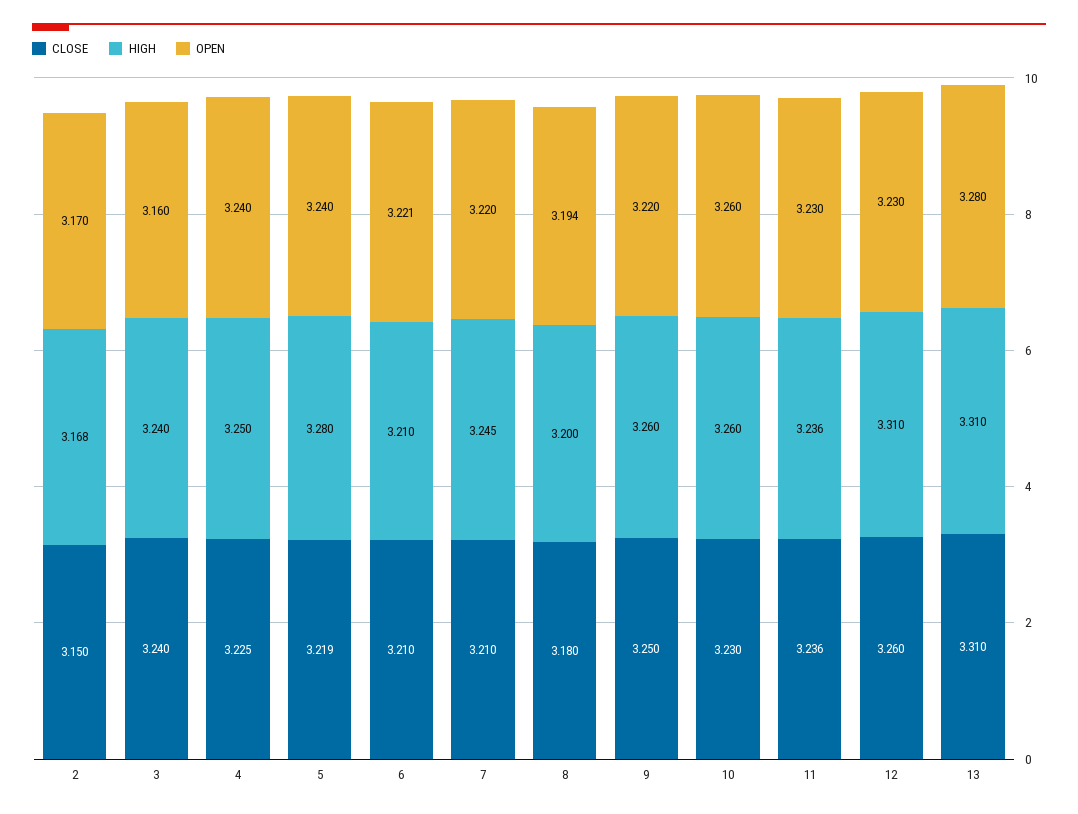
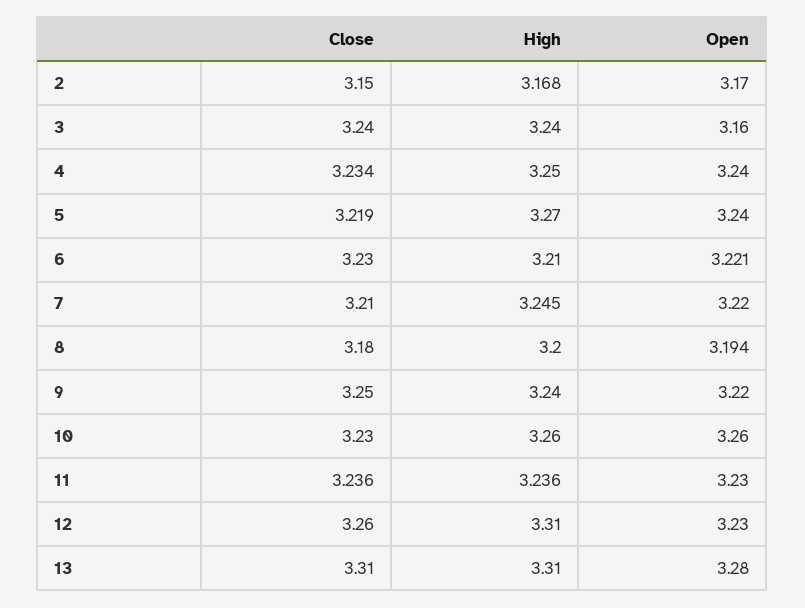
  {
    "CLOSE": {
      "2": 3.15,
      "3": 3.24,
-     "4": 3.225,
+     "4": 3.234,
      "5": 3.219,
-     "6": 3.21,
+     "6": 3.23,
      "7": 3.21,
      "8": 3.18,
      "9": 3.25,
      "10": 3.23,
      "11": 3.236,
      "12": 3.26,
      "13": 3.31
    },
    "HIGH": {
      "2": 3.168,
      "3": 3.24,
      "4": 3.25,
-     "5": 3.28,
+     "5": 3.27,
      "6": 3.21,
      "7": 3.245,
      "8": 3.2,
-     "9": 3.26,
+     "9": 3.24,
      "10": 3.26,
      "11": 3.236,
      "12": 3.31,
      "13": 3.31
    },
    "OPEN": {
      "2": 3.17,
      "3": 3.16,
      "4": 3.24,
      "5": 3.24,
      "6": 3.221,
      "7": 3.22,
      "8": 3.194,
      "9": 3.22,
      "10": 3.26,
      "11": 3.23,
      "12": 3.23,
      "13": 3.28
    }
  }

